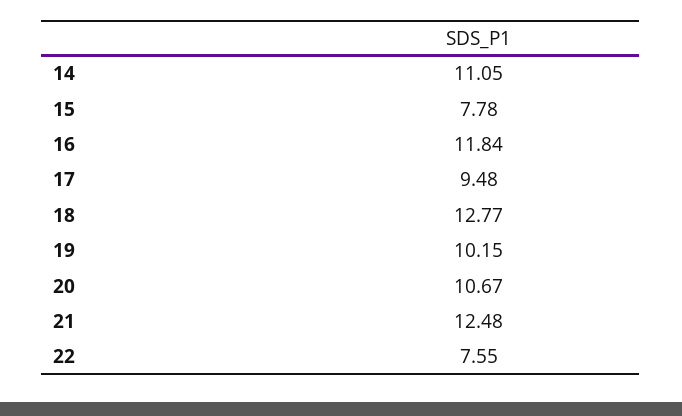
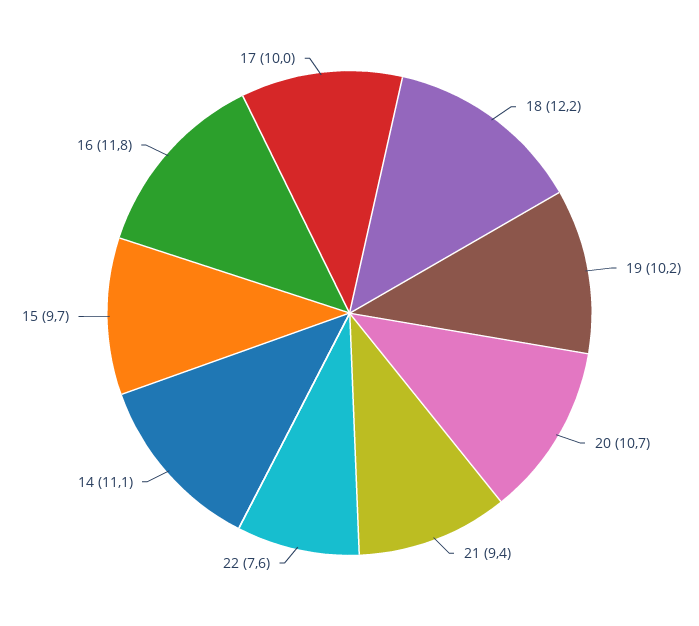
  {
    "14": 11.05,
-   "15": 7.78,
+   "15": 9.7,
    "16": 11.84,
-   "17": 9.48,
+   "17": 10,
-   "18": 12.77,
+   "18": 12.2,
    "19": 10.15,
    "20": 10.67,
-   "21": 12.48,
+   "21": 9.4,
    "22": 7.55
  }

